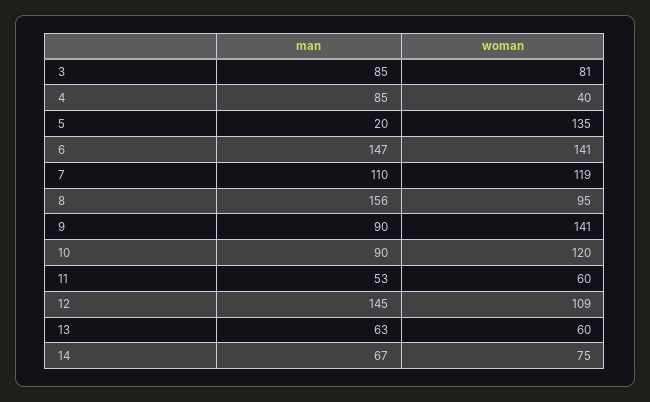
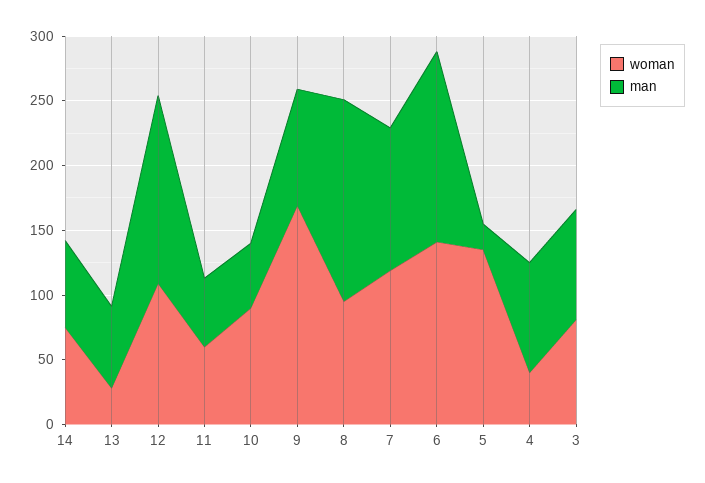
  {
    "man": {
      "3": 85,
      "4": 85,
      "5": 20,
      "6": 147,
      "7": 110,
      "8": 156,
      "9": 90,
-     "10": 90,
+     "10": 50,
      "11": 53,
      "12": 145,
      "13": 63,
      "14": 67
    },
    "woman": {
      "3": 81,
      "4": 40,
      "5": 135,
      "6": 141,
      "7": 119,
      "8": 95,
-     "9": 141,
+     "9": 170,
-     "10": 120,
+     "10": 90,
      "11": 60,
      "12": 109,
-     "13": 60,
+     "13": 30,
      "14": 75
    }
  }

